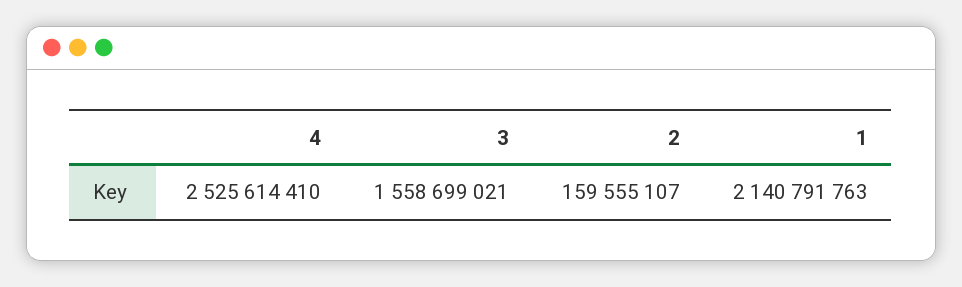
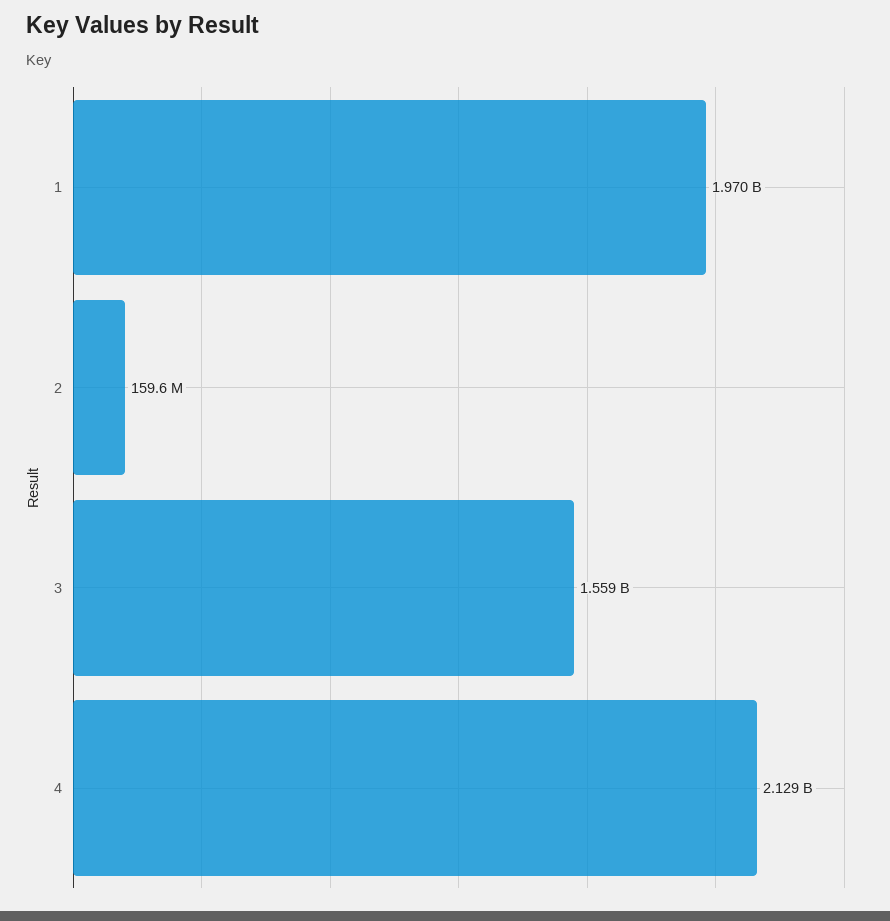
  {
-   "4": 2525614410,
+   "4": 2129000000,
    "3": 1558699021,
    "2": 159555107,
-   "1": 2140791763
+   "1": 1970000000
  }

